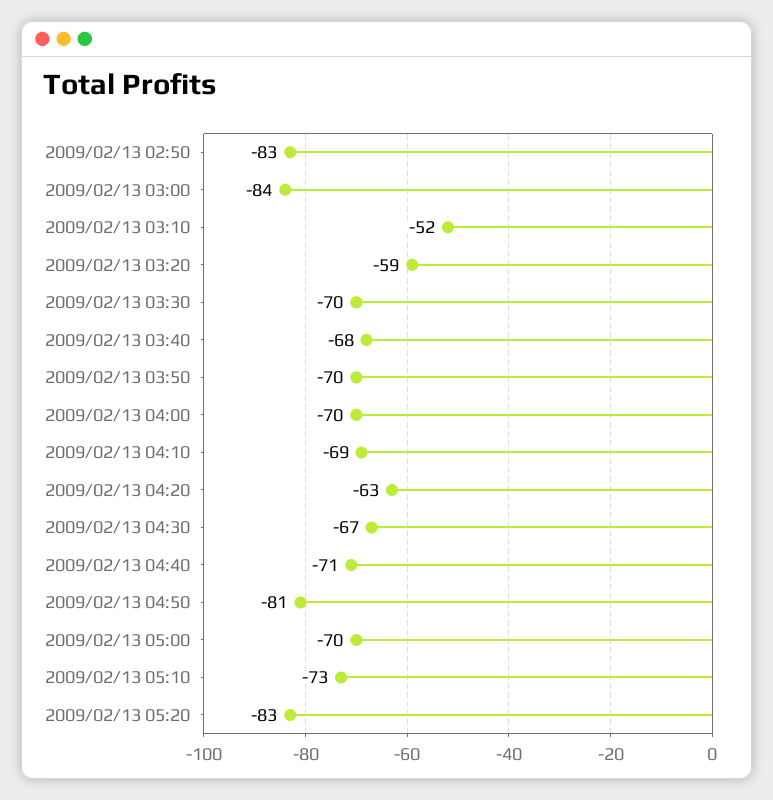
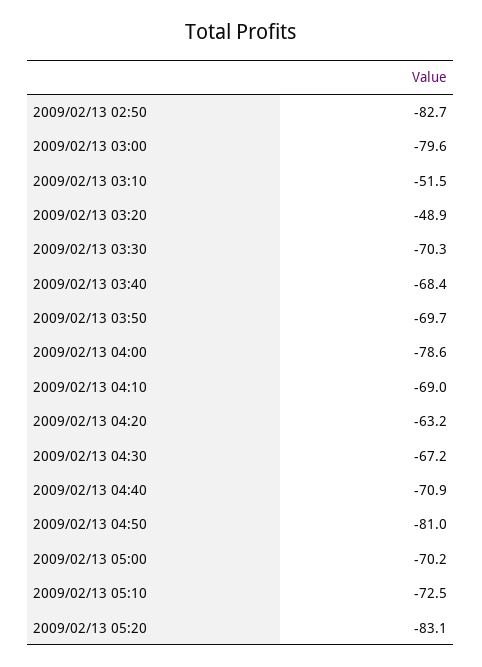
  {
    "2009/02/13 02:50": -82.7,
-   "2009/02/13 03:00": -84,
+   "2009/02/13 03:00": -79.6,
    "2009/02/13 03:10": -51.5,
-   "2009/02/13 03:20": -59,
+   "2009/02/13 03:20": -48.9,
    "2009/02/13 03:30": -70.3,
    "2009/02/13 03:40": -68.4,
    "2009/02/13 03:50": -69.7,
-   "2009/02/13 04:00": -70,
+   "2009/02/13 04:00": -78.6,
    "2009/02/13 04:10": -69,
    "2009/02/13 04:20": -63.2,
    "2009/02/13 04:30": -67.2,
    "2009/02/13 04:40": -70.9,
    "2009/02/13 04:50": -81,
    "2009/02/13 05:00": -70.2,
    "2009/02/13 05:10": -72.5,
    "2009/02/13 05:20": -83.1
  }

